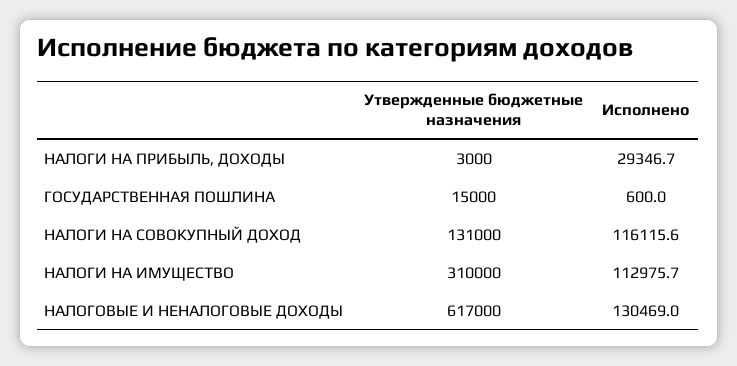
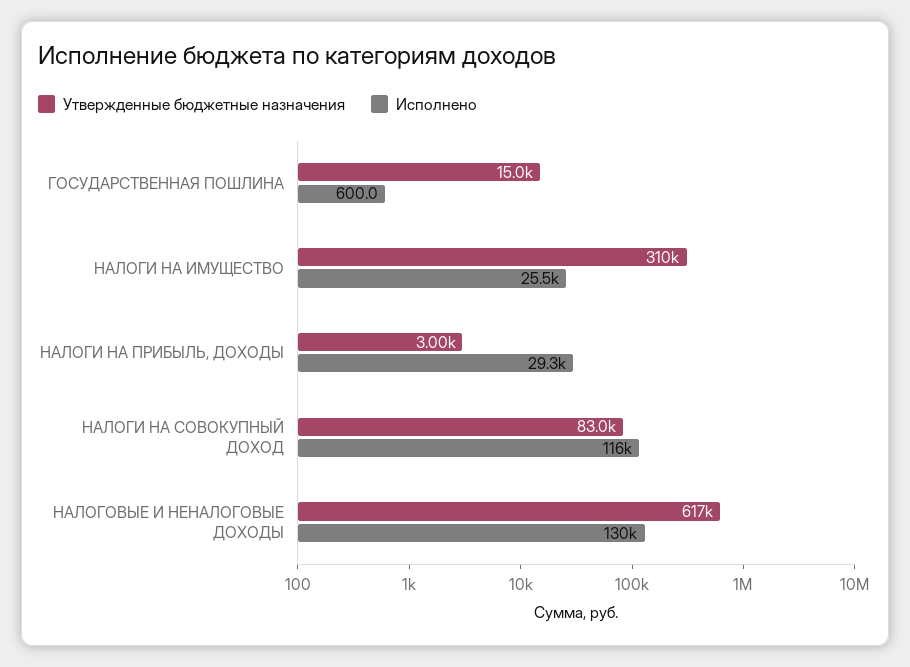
  {
    "Утвержденные бюджетные назначения": {
      "НАЛОГИ НА ПРИБЫЛЬ, ДОХОДЫ": 3000,
      "ГОСУДАРСТВЕННАЯ ПОШЛИНА": 15000,
-     "НАЛОГИ НА СОВОКУПНЫЙ ДОХОД": 131000,
+     "НАЛОГИ НА СОВОКУПНЫЙ ДОХОД": 83000,
      "НАЛОГИ НА ИМУЩЕСТВО": 310000,
      "НАЛОГОВЫЕ И НЕНАЛОГОВЫЕ ДОХОДЫ": 617000
    },
    "Исполнено": {
      "НАЛОГИ НА ПРИБЫЛЬ, ДОХОДЫ": 29346.7,
      "ГОСУДАРСТВЕННАЯ ПОШЛИНА": 600,
      "НАЛОГИ НА СОВОКУПНЫЙ ДОХОД": 116115.6,
-     "НАЛОГИ НА ИМУЩЕСТВО": 112975.7,
+     "НАЛОГИ НА ИМУЩЕСТВО": 25500,
      "НАЛОГОВЫЕ И НЕНАЛОГОВЫЕ ДОХОДЫ": 130469
    }
  }

